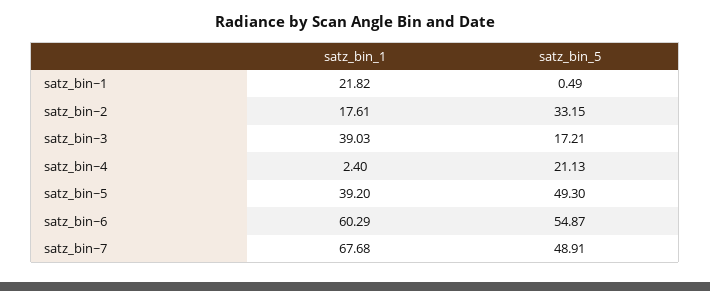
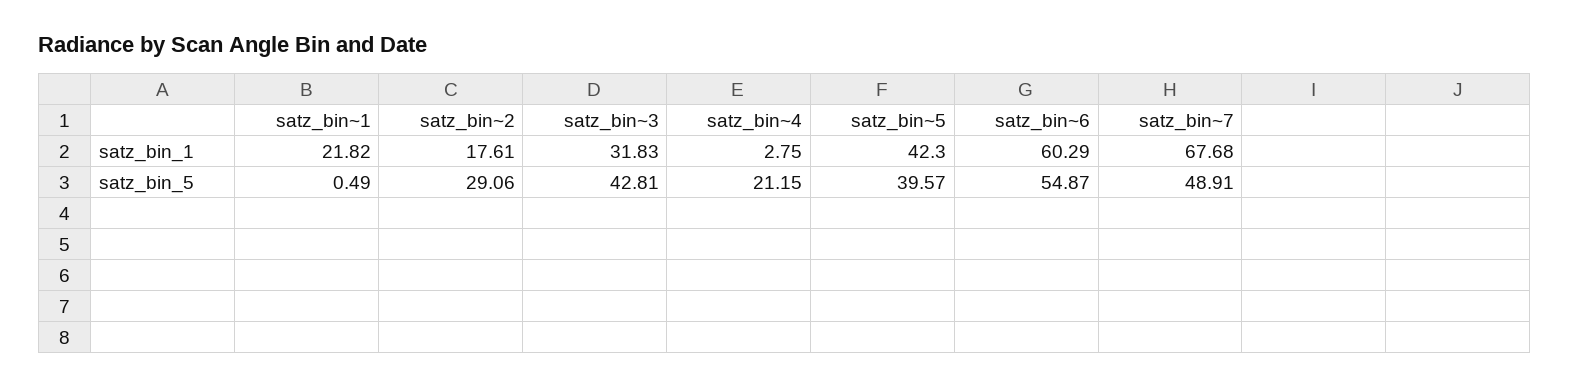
  {
    "satz_bin_1": {
      "satz_bin~1": 21.82,
      "satz_bin~2": 17.61,
-     "satz_bin~3": 39.03,
+     "satz_bin~3": 31.83,
-     "satz_bin~4": 2.4,
+     "satz_bin~4": 2.75,
-     "satz_bin~5": 39.2,
+     "satz_bin~5": 42.3,
      "satz_bin~6": 60.29,
      "satz_bin~7": 67.68
    },
    "satz_bin_5": {
      "satz_bin~1": 0.49,
-     "satz_bin~2": 33.15,
+     "satz_bin~2": 29.06,
-     "satz_bin~3": 17.21,
+     "satz_bin~3": 42.81,
-     "satz_bin~4": 21.13,
+     "satz_bin~4": 21.15,
-     "satz_bin~5": 49.3,
+     "satz_bin~5": 39.57,
      "satz_bin~6": 54.87,
      "satz_bin~7": 48.91
    }
  }

